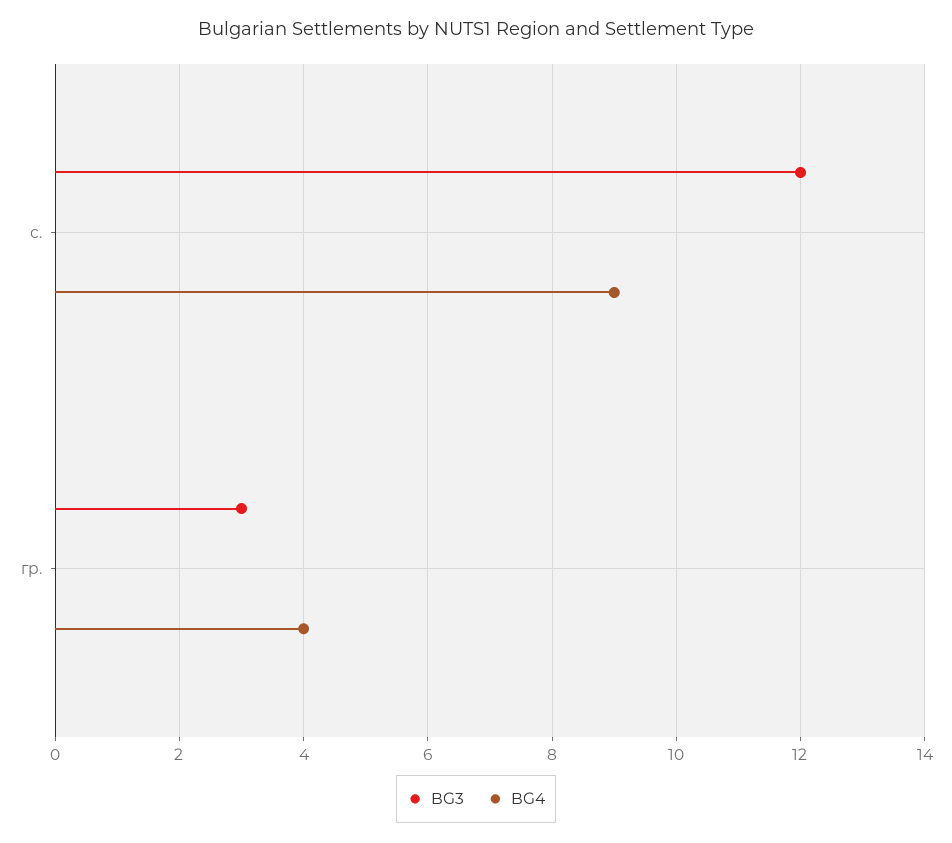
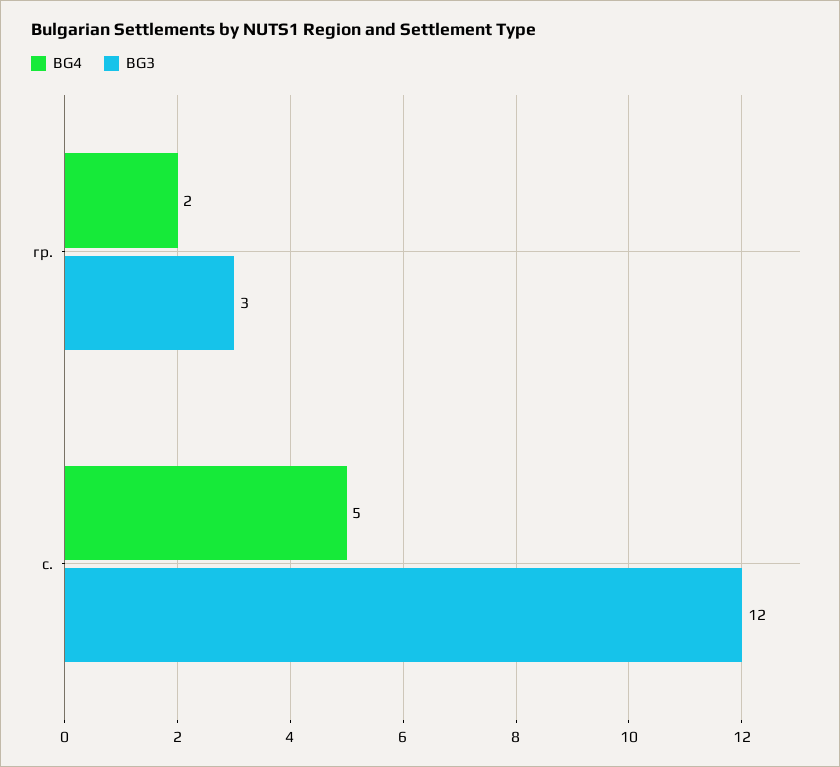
  {
    "BG3": {
      "с.": 12,
      "гр.": 3
    },
    "BG4": {
-     "с.": 9,
+     "с.": 5,
-     "гр.": 4
+     "гр.": 2
    }
  }

